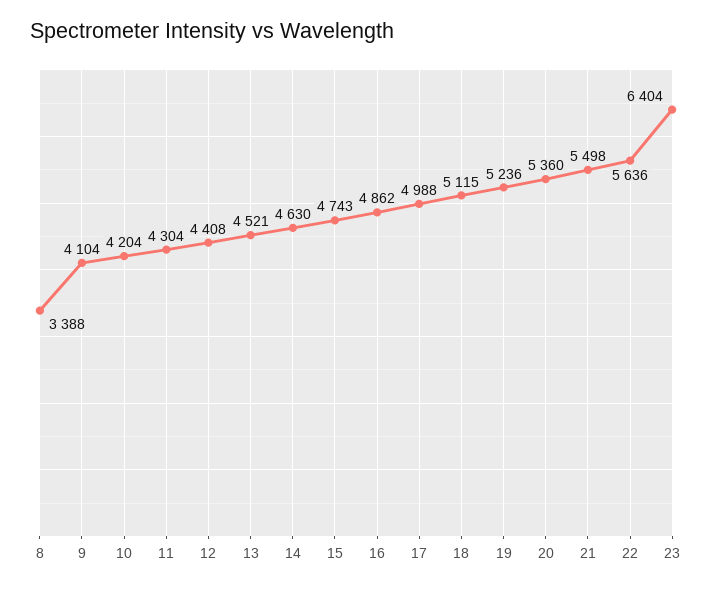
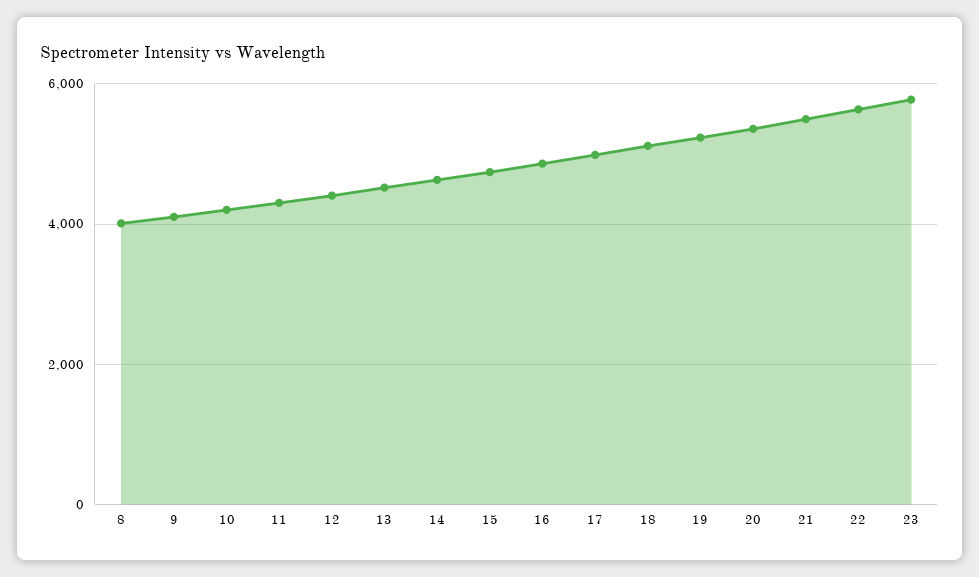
  {
-   "8": 3388,
+   "8": 4000,
    "9": 4104,
    "10": 4204,
    "11": 4304,
    "12": 4408,
    "13": 4521,
    "14": 4630,
    "15": 4743,
    "16": 4862,
    "17": 4988,
    "18": 5115,
    "19": 5236,
    "20": 5360,
    "21": 5498,
    "22": 5636,
-   "23": 6404
+   "23": 5800
  }

